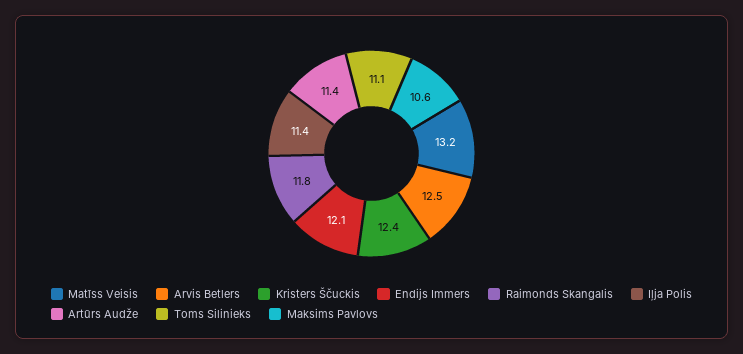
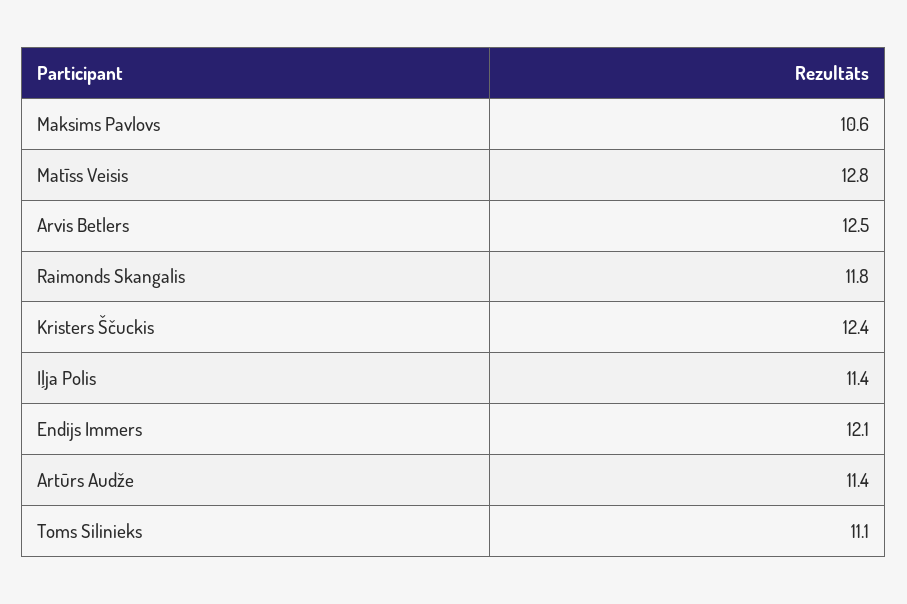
  {
-   "Matīss Veisis": 13.2,
+   "Matīss Veisis": 12.8,
    "Arvis Betlers": 12.5,
    "Kristers Ščuckis": 12.4,
    "Endijs Immers": 12.1,
    "Raimonds Skangalis": 11.8,
    "Iļja Polis": 11.4,
    "Artūrs Audže": 11.4,
    "Toms Silinieks": 11.1,
    "Maksims Pavlovs": 10.6
  }

